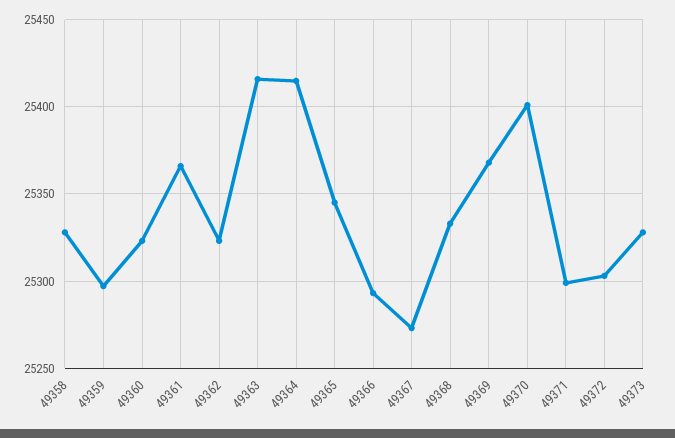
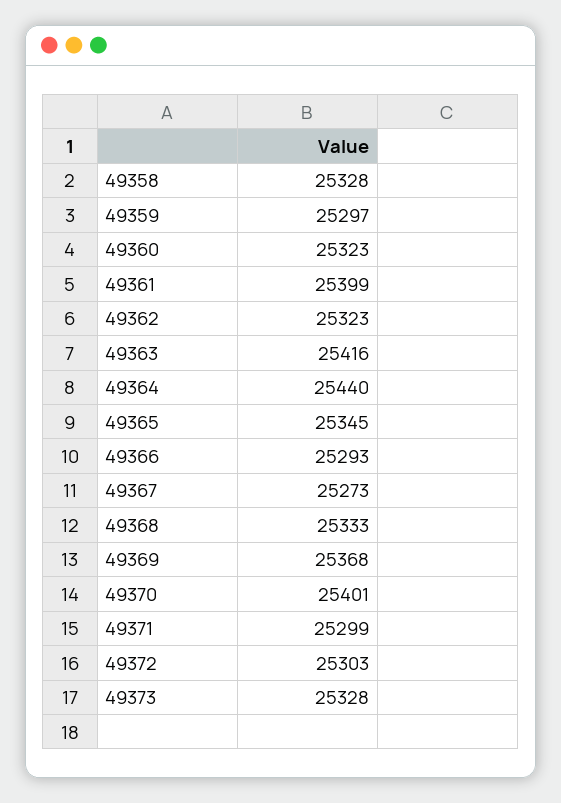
  {
    "49358": 25328,
    "49359": 25297,
    "49360": 25323,
-   "49361": 25365,
+   "49361": 25399,
    "49362": 25323,
    "49363": 25416,
-   "49364": 25415,
+   "49364": 25440,
    "49365": 25345,
    "49366": 25293,
    "49367": 25273,
    "49368": 25333,
    "49369": 25368,
    "49370": 25401,
    "49371": 25299,
    "49372": 25303,
    "49373": 25328
  }

